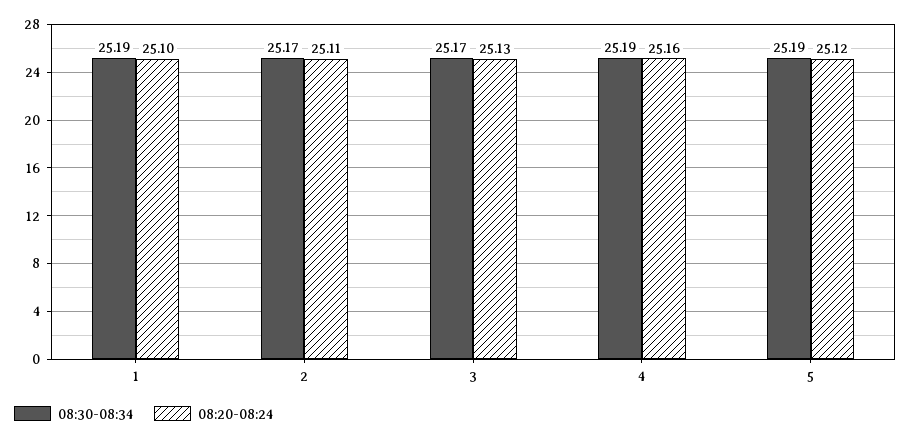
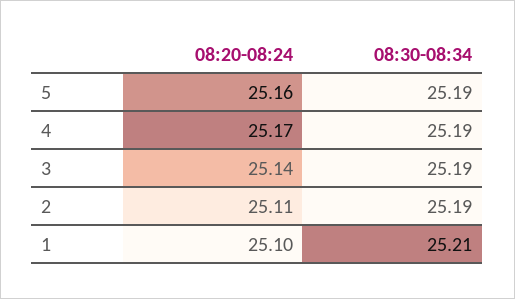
  {
    "08:30-08:34": {
-     "1": 25.19,
+     "1": 25.21,
-     "2": 25.17,
+     "2": 25.19,
-     "3": 25.17,
+     "3": 25.19,
      "4": 25.19,
      "5": 25.19
    },
    "08:20-08:24": {
      "1": 25.1,
      "2": 25.11,
-     "3": 25.13,
+     "3": 25.14,
-     "4": 25.16,
+     "4": 25.17,
-     "5": 25.12
+     "5": 25.16
    }
  }

